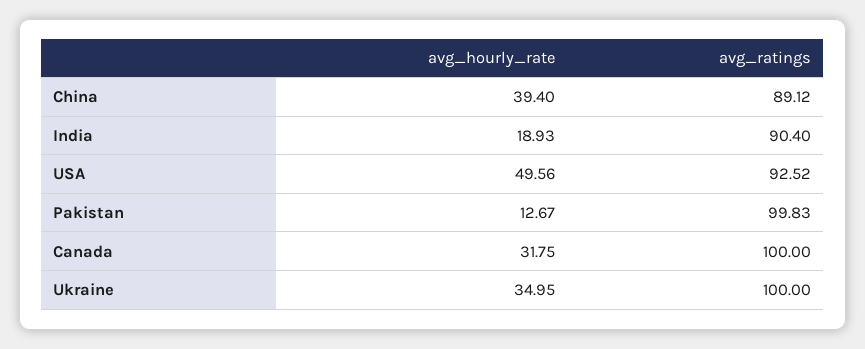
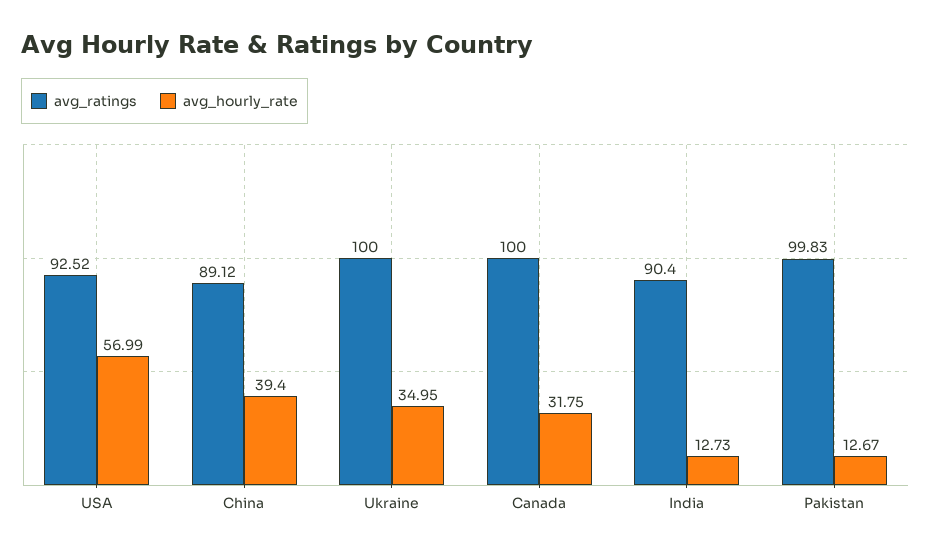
  {
    "avg_hourly_rate": {
      "China": 39.4,
-     "India": 18.93,
+     "India": 12.73,
-     "USA": 49.56,
+     "USA": 56.99,
      "Pakistan": 12.67,
      "Canada": 31.75,
      "Ukraine": 34.95
    },
    "avg_ratings": {
      "China": 89.12,
      "India": 90.4,
      "USA": 92.52,
      "Pakistan": 99.83,
      "Canada": 100,
      "Ukraine": 100
    }
  }

